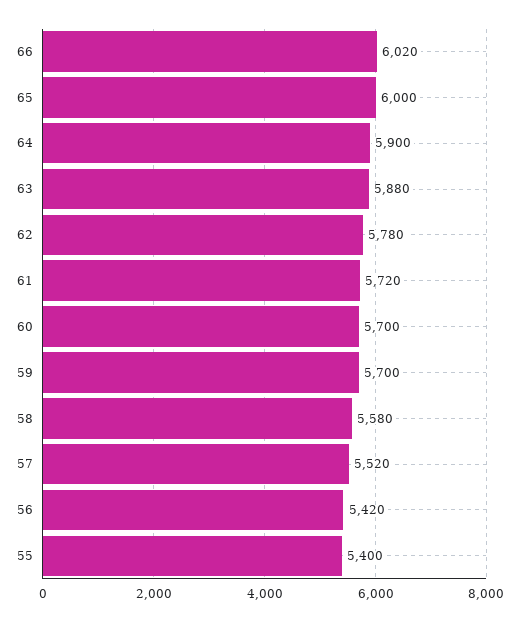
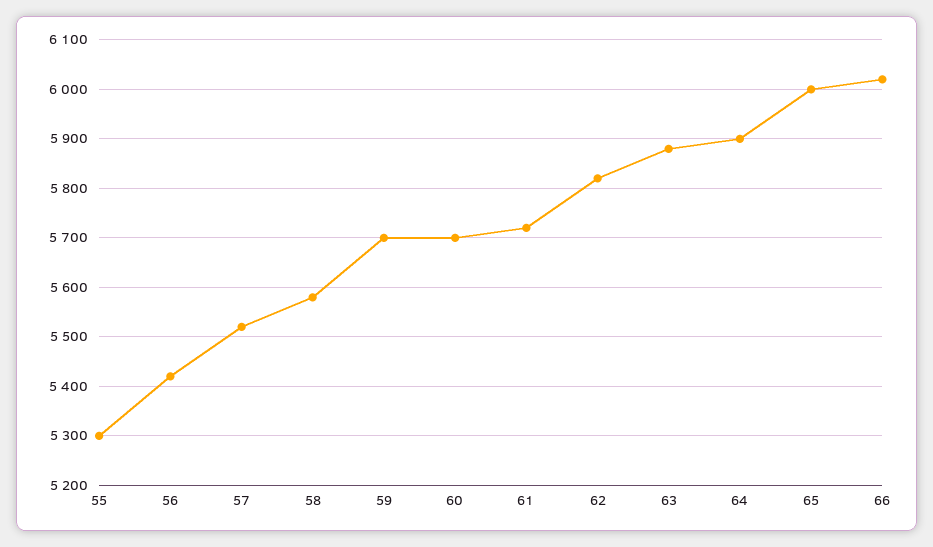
  {
    "66": 6020,
    "65": 6000,
    "64": 5900,
    "63": 5880,
-   "62": 5780,
+   "62": 5820,
    "61": 5720,
    "60": 5700,
    "59": 5700,
    "58": 5580,
    "57": 5520,
    "56": 5420,
-   "55": 5400
+   "55": 5300
  }

